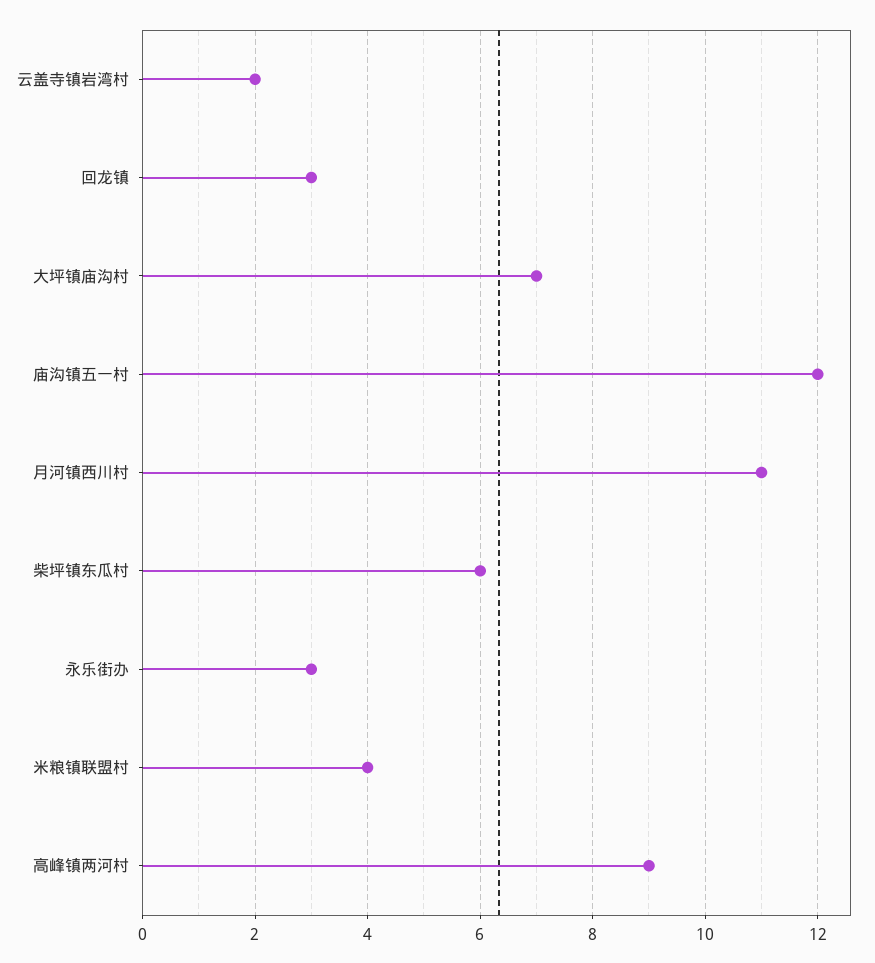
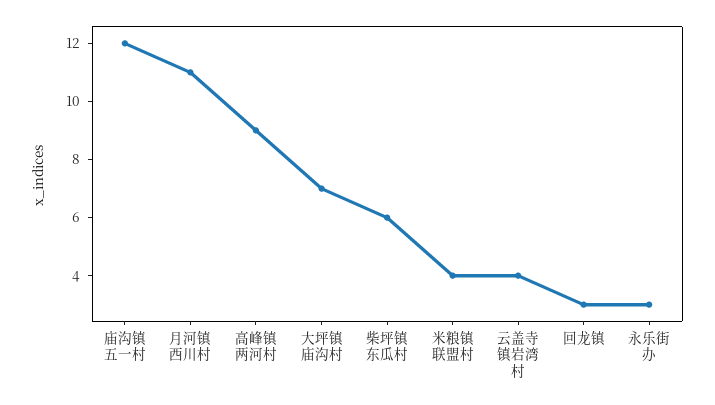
  {
-   "云盖寺镇岩湾村": 2,
+   "云盖寺镇岩湾村": 4,
    "回龙镇": 3,
    "大坪镇庙沟村": 7,
    "庙沟镇五一村": 12,
    "月河镇西川村": 11,
    "柴坪镇东瓜村": 6,
    "永乐街办": 3,
    "米粮镇联盟村": 4,
    "高峰镇两河村": 9
  }

